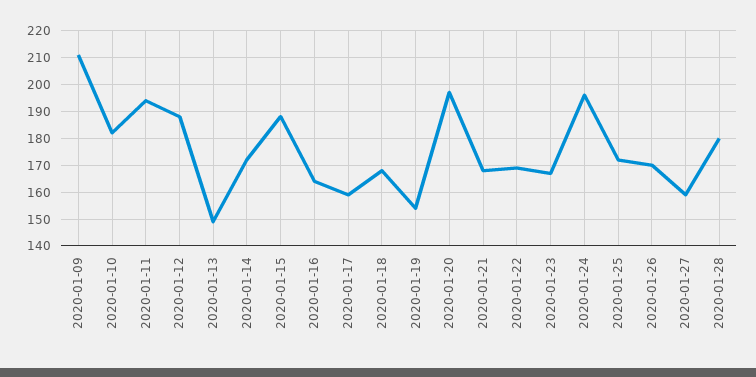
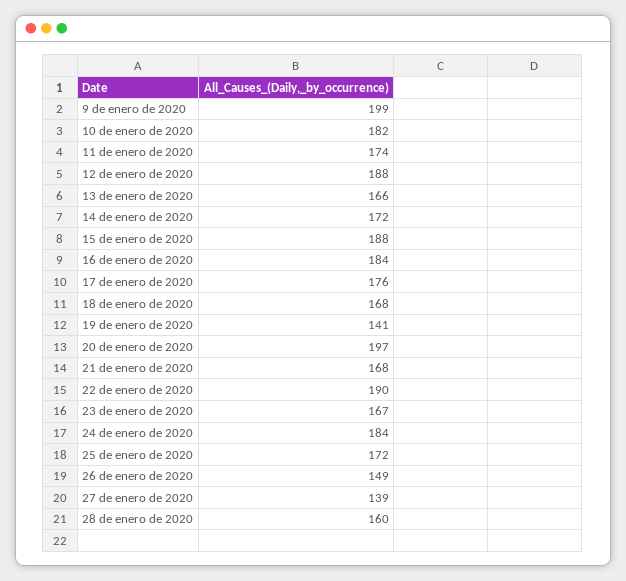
  {
-   "2020-01-09": 210,
+   "2020-01-09": 199,
    "2020-01-10": 182,
-   "2020-01-11": 195,
+   "2020-01-11": 174,
    "2020-01-12": 188,
-   "2020-01-13": 150,
+   "2020-01-13": 166,
    "2020-01-14": 172,
    "2020-01-15": 188,
-   "2020-01-16": 165,
+   "2020-01-16": 184,
-   "2020-01-17": 160,
+   "2020-01-17": 176,
    "2020-01-18": 168,
-   "2020-01-19": 155,
+   "2020-01-19": 141,
    "2020-01-20": 197,
    "2020-01-21": 168,
-   "2020-01-22": 170,
+   "2020-01-22": 190,
    "2020-01-23": 167,
-   "2020-01-24": 195,
+   "2020-01-24": 184,
    "2020-01-25": 172,
-   "2020-01-26": 170,
+   "2020-01-26": 149,
-   "2020-01-27": 160,
+   "2020-01-27": 139,
-   "2020-01-28": 180
+   "2020-01-28": 160
  }

